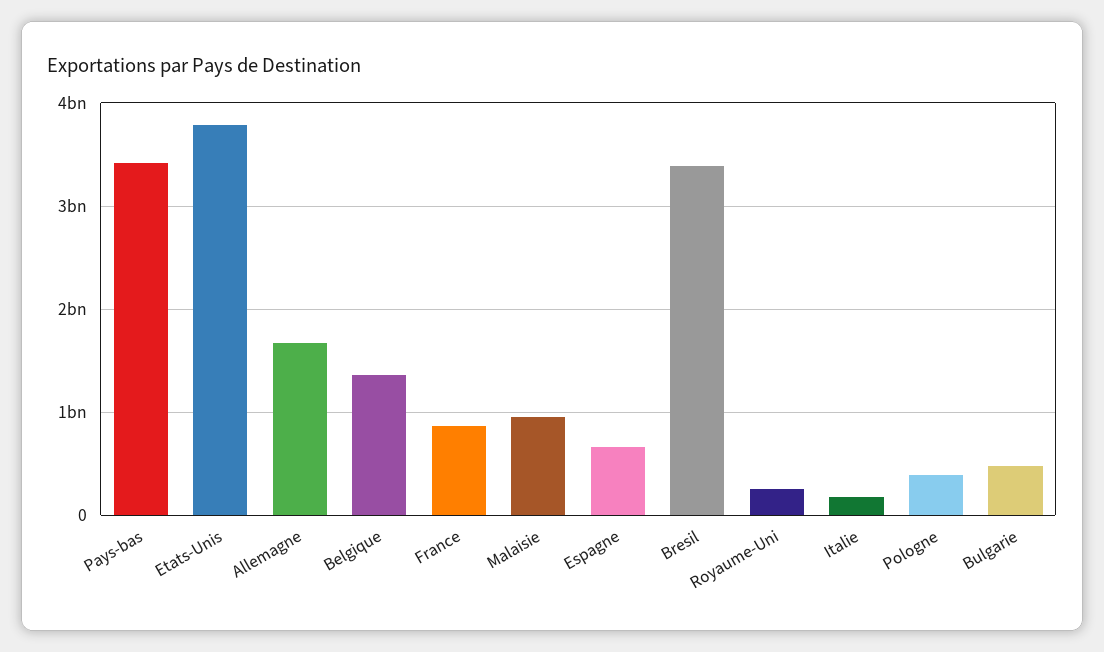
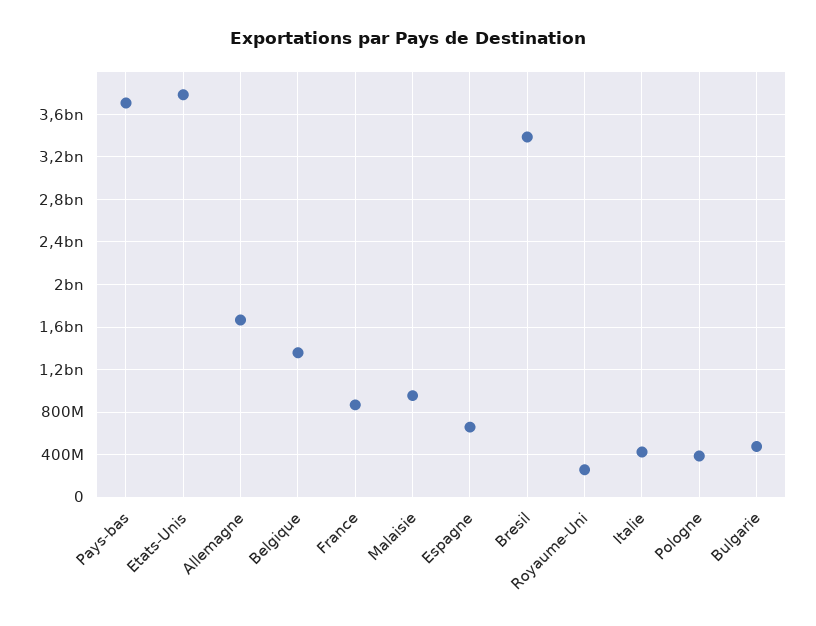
  {
-   "Pays-bas": 3400000000,
+   "Pays-bas": 3700000000,
    "Etats-Unis": 3800000000,
    "Allemagne": 1700000000,
    "Belgique": 1400000000,
    "France": 900000000,
    "Malaisie": 1000000000,
    "Espagne": 700000000,
    "Bresil": 3400000000,
    "Royaume-Uni": 300000000,
-   "Italie": 200000000,
+   "Italie": 400000000,
    "Pologne": 400000000,
    "Bulgarie": 500000000
  }

